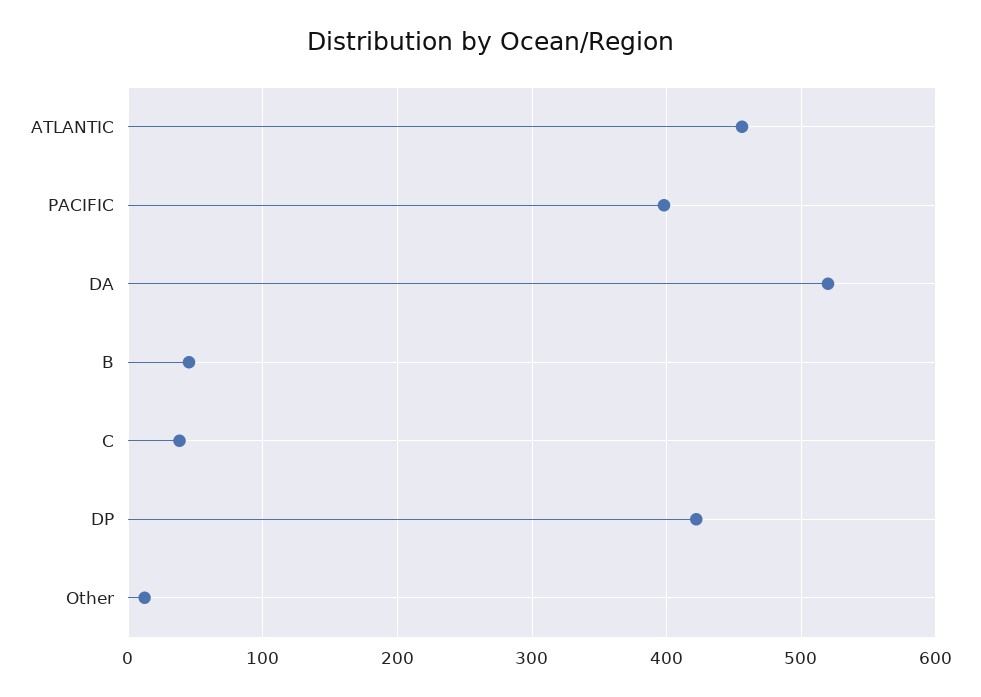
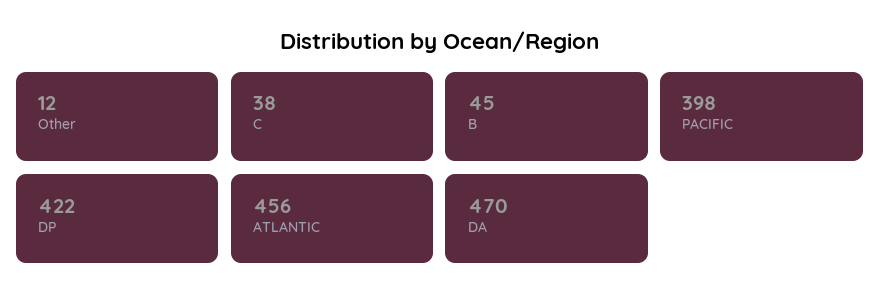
  {
    "ATLANTIC": 456,
    "PACIFIC": 398,
-   "DA": 520,
+   "DA": 470,
    "B": 45,
    "C": 38,
    "DP": 422,
    "Other": 12
  }

